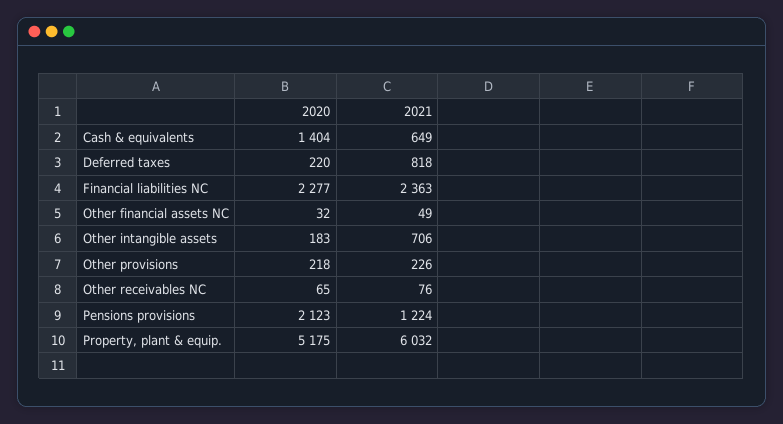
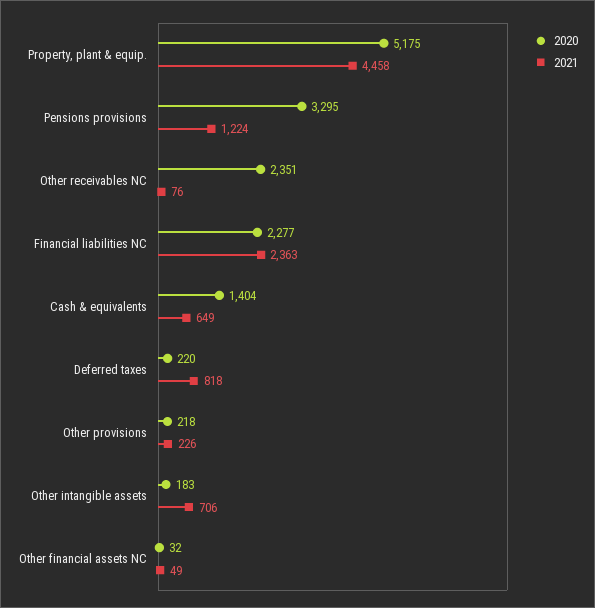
  {
    "2020": {
      "Cash & equivalents": 1404,
      "Deferred taxes": 220,
      "Financial liabilities NC": 2277,
      "Other financial assets NC": 32,
      "Other intangible assets": 183,
      "Other provisions": 218,
-     "Other receivables NC": 65,
+     "Other receivables NC": 2351,
-     "Pensions provisions": 2123,
+     "Pensions provisions": 3295,
      "Property, plant & equip.": 5175
    },
    "2021": {
      "Cash & equivalents": 649,
      "Deferred taxes": 818,
      "Financial liabilities NC": 2363,
      "Other financial assets NC": 49,
      "Other intangible assets": 706,
      "Other provisions": 226,
      "Other receivables NC": 76,
      "Pensions provisions": 1224,
-     "Property, plant & equip.": 6032
+     "Property, plant & equip.": 4458
    }
  }

